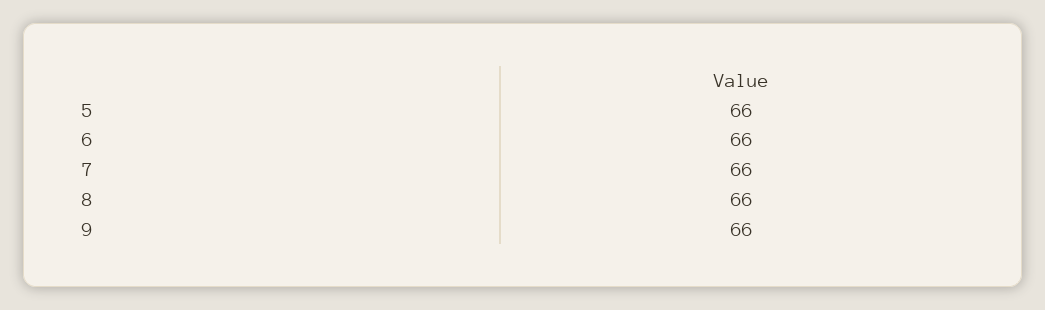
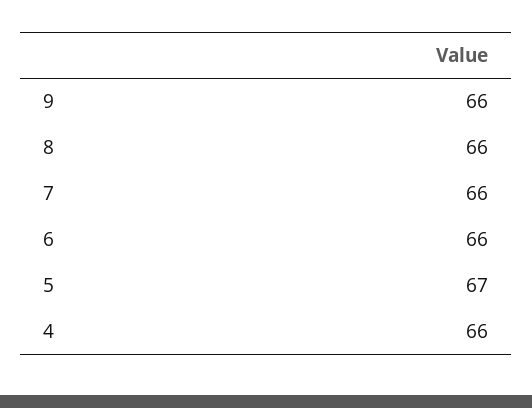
  {
-   "5": 66,
+   "5": 67,
    "6": 66,
    "7": 66,
    "8": 66,
-   "9": 66
+   "9": 66,
+   "4": 66
  }

